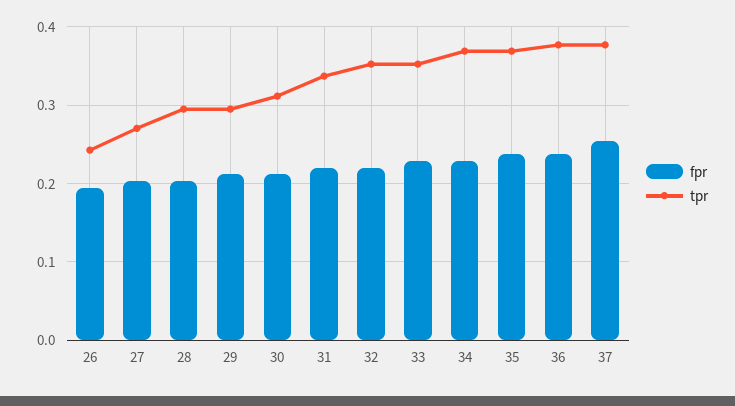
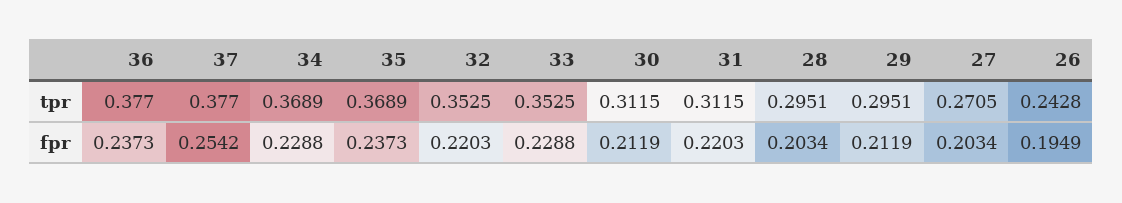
  {
    "fpr": {
      "26": 0.1949,
      "27": 0.2034,
      "28": 0.2034,
      "29": 0.2119,
      "30": 0.2119,
      "31": 0.2203,
      "32": 0.2203,
      "33": 0.2288,
      "34": 0.2288,
      "35": 0.2373,
      "36": 0.2373,
      "37": 0.2542
    },
    "tpr": {
      "26": 0.2428,
      "27": 0.2705,
      "28": 0.2951,
      "29": 0.2951,
      "30": 0.3115,
-     "31": 0.34,
+     "31": 0.3115,
      "32": 0.3525,
      "33": 0.3525,
      "34": 0.3689,
      "35": 0.3689,
      "36": 0.377,
      "37": 0.377
    }
  }

